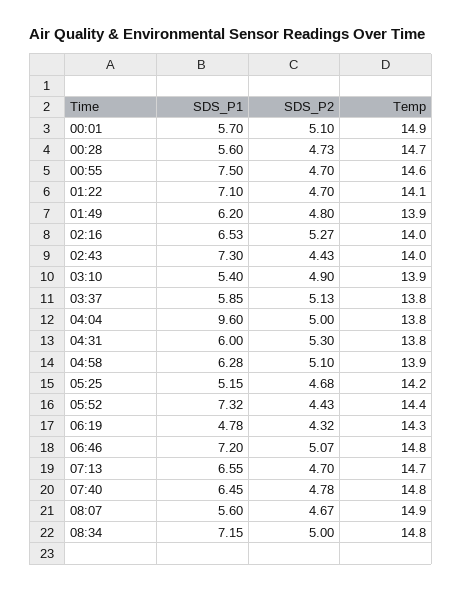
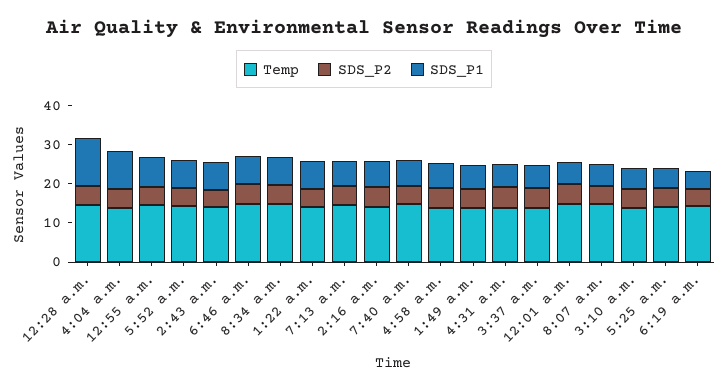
  {
    "SDS_P1": {
      "00:01": 5.7,
-     "00:28": 5.6,
+     "00:28": 12.5,
      "00:55": 7.5,
      "01:22": 7.1,
      "01:49": 6.2,
      "02:16": 6.53,
      "02:43": 7.3,
      "03:10": 5.4,
      "03:37": 5.85,
      "04:04": 9.6,
      "04:31": 6,
      "04:58": 6.28,
      "05:25": 5.15,
      "05:52": 7.32,
      "06:19": 4.78,
      "06:46": 7.2,
      "07:13": 6.55,
      "07:40": 6.45,
      "08:07": 5.6,
      "08:34": 7.15
    },
    "SDS_P2": {
      "00:01": 5.1,
      "00:28": 4.73,
      "00:55": 4.7,
      "01:22": 4.7,
      "01:49": 4.8,
      "02:16": 5.27,
      "02:43": 4.43,
      "03:10": 4.9,
      "03:37": 5.13,
      "04:04": 5,
      "04:31": 5.3,
      "04:58": 5.1,
      "05:25": 4.68,
      "05:52": 4.43,
      "06:19": 4.32,
      "06:46": 5.07,
      "07:13": 4.7,
      "07:40": 4.78,
      "08:07": 4.67,
      "08:34": 5
    },
    "Temp": {
      "00:01": 14.9,
      "00:28": 14.7,
      "00:55": 14.6,
      "01:22": 14.1,
      "01:49": 13.9,
      "02:16": 14,
      "02:43": 14,
      "03:10": 13.9,
      "03:37": 13.8,
      "04:04": 13.8,
      "04:31": 13.8,
      "04:58": 13.9,
      "05:25": 14.2,
      "05:52": 14.4,
      "06:19": 14.3,
      "06:46": 14.8,
      "07:13": 14.7,
      "07:40": 14.8,
      "08:07": 14.9,
      "08:34": 14.8
    }
  }

